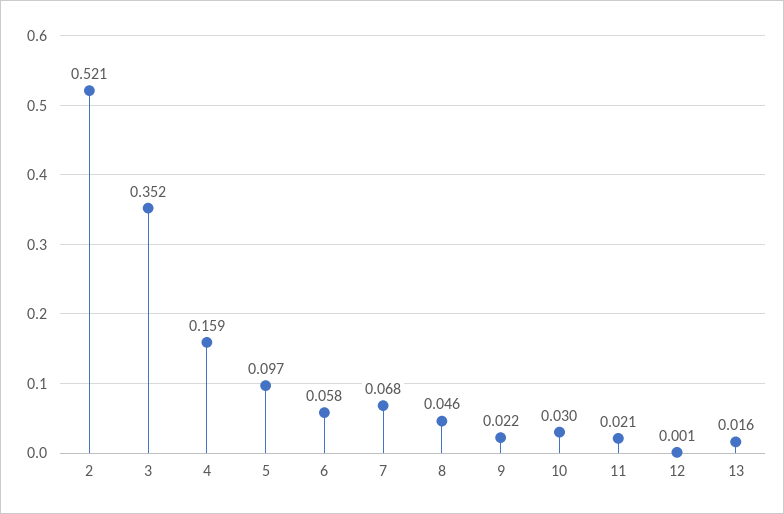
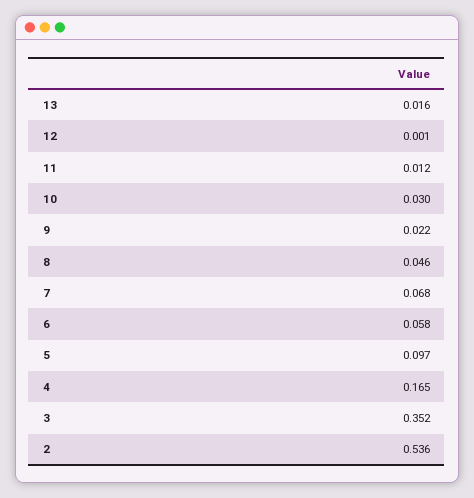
  {
-   "2": 0.521,
+   "2": 0.536,
    "3": 0.352,
-   "4": 0.159,
+   "4": 0.165,
    "5": 0.097,
    "6": 0.058,
    "7": 0.068,
    "8": 0.046,
    "9": 0.022,
    "10": 0.03,
-   "11": 0.021,
+   "11": 0.012,
    "12": 0.001,
    "13": 0.016
  }

